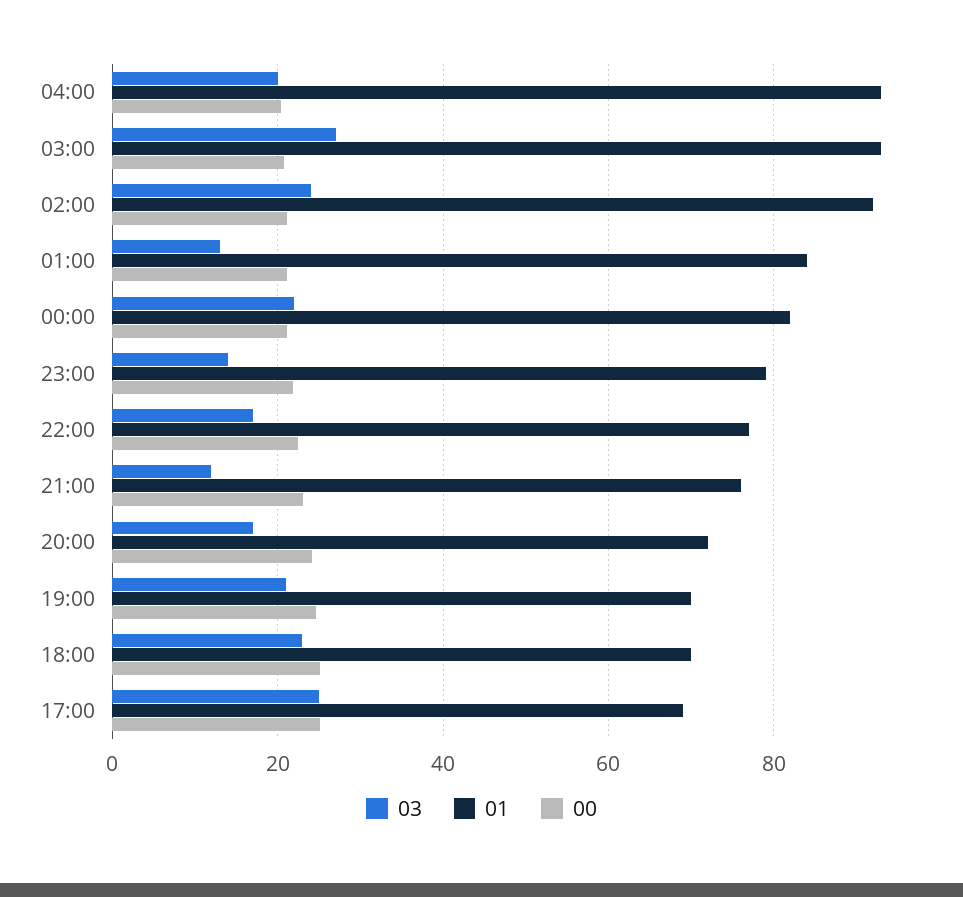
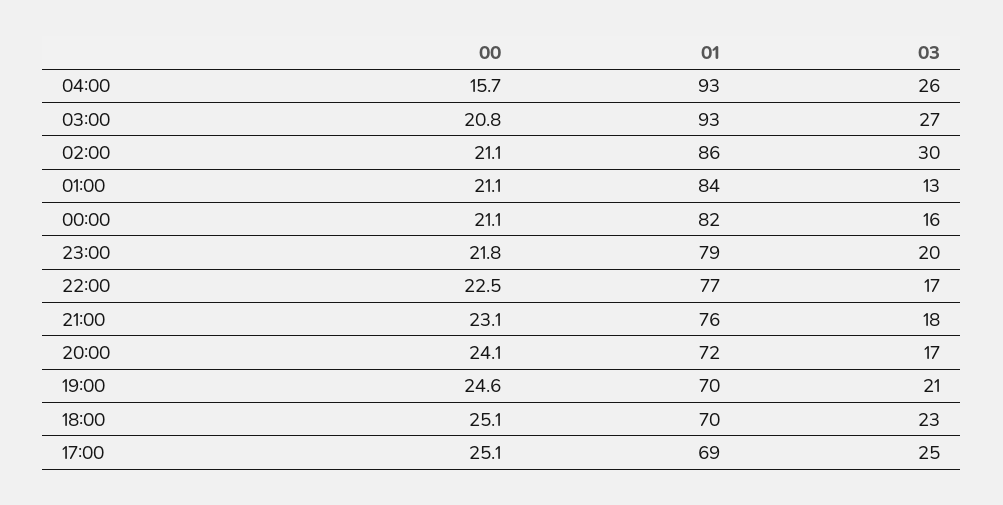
  {
    "03": {
-     "04:00": 20,
+     "04:00": 26,
      "03:00": 27,
-     "02:00": 24,
+     "02:00": 30,
      "01:00": 13,
-     "00:00": 22,
+     "00:00": 16,
-     "23:00": 14,
+     "23:00": 20,
      "22:00": 17,
-     "21:00": 12,
+     "21:00": 18,
      "20:00": 17,
      "19:00": 21,
      "18:00": 23,
      "17:00": 25
    },
    "01": {
      "04:00": 93,
      "03:00": 93,
-     "02:00": 92,
+     "02:00": 86,
      "01:00": 84,
      "00:00": 82,
      "23:00": 79,
      "22:00": 77,
      "21:00": 76,
      "20:00": 72,
      "19:00": 70,
      "18:00": 70,
      "17:00": 69
    },
    "00": {
-     "04:00": 20,
+     "04:00": 15.7,
      "03:00": 20.8,
      "02:00": 21.1,
      "01:00": 21.1,
      "00:00": 21.1,
      "23:00": 21.8,
      "22:00": 22.5,
      "21:00": 23.1,
      "20:00": 24.1,
      "19:00": 24.6,
      "18:00": 25.1,
      "17:00": 25.1
    }
  }

